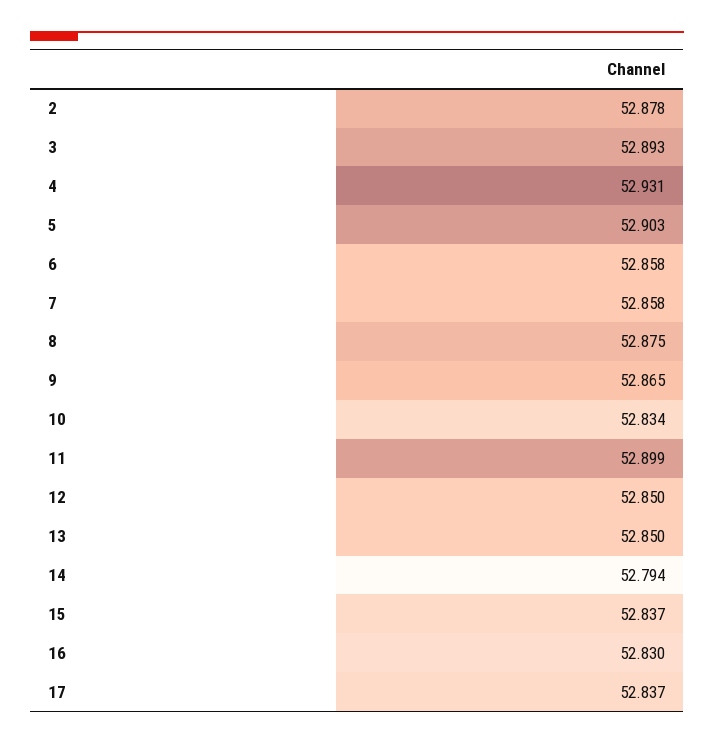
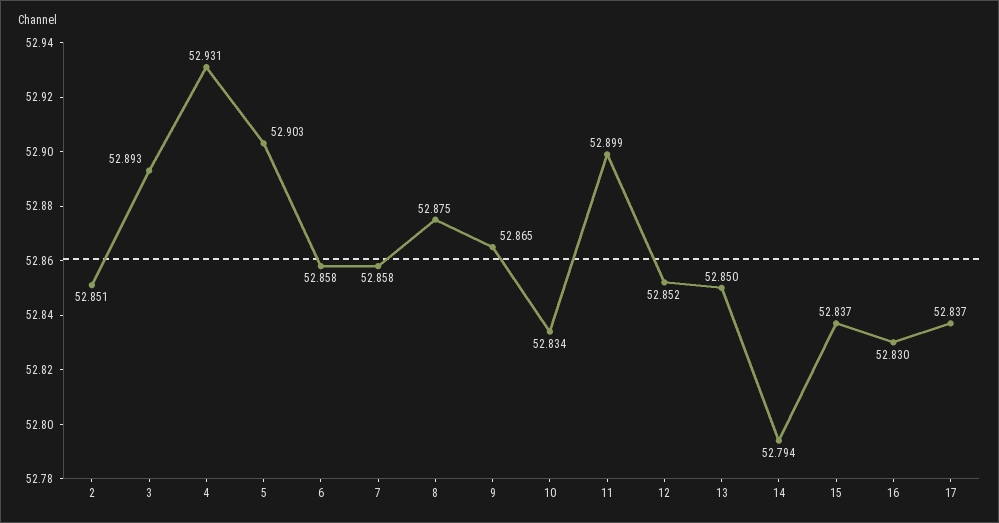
  {
-   "2": 52.878,
+   "2": 52.851,
    "3": 52.893,
    "4": 52.931,
    "5": 52.903,
    "6": 52.858,
    "7": 52.858,
    "8": 52.875,
    "9": 52.865,
    "10": 52.834,
    "11": 52.899,
-   "12": 52.85,
+   "12": 52.852,
    "13": 52.85,
    "14": 52.794,
    "15": 52.837,
    "16": 52.83,
    "17": 52.837
  }

